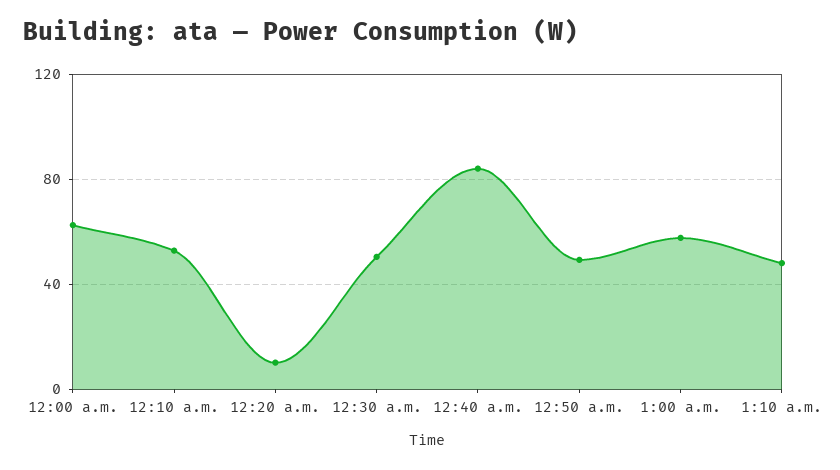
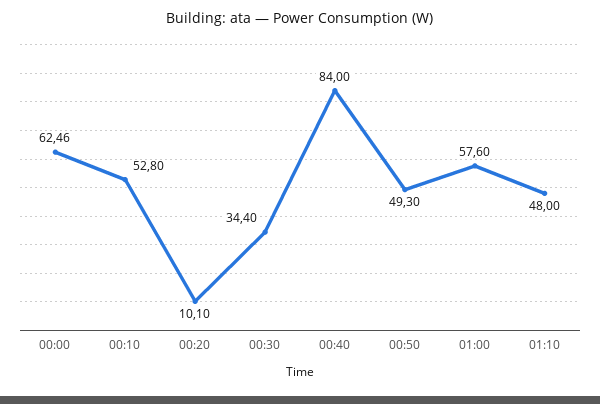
  {
    "12:00 a.m.": 62.46,
    "12:10 a.m.": 52.8,
    "12:20 a.m.": 10.1,
-   "12:30 a.m.": 50,
+   "12:30 a.m.": 34.4,
    "12:40 a.m.": 84,
    "12:50 a.m.": 49.3,
    "1:00 a.m.": 57.6,
    "1:10 a.m.": 48
  }

